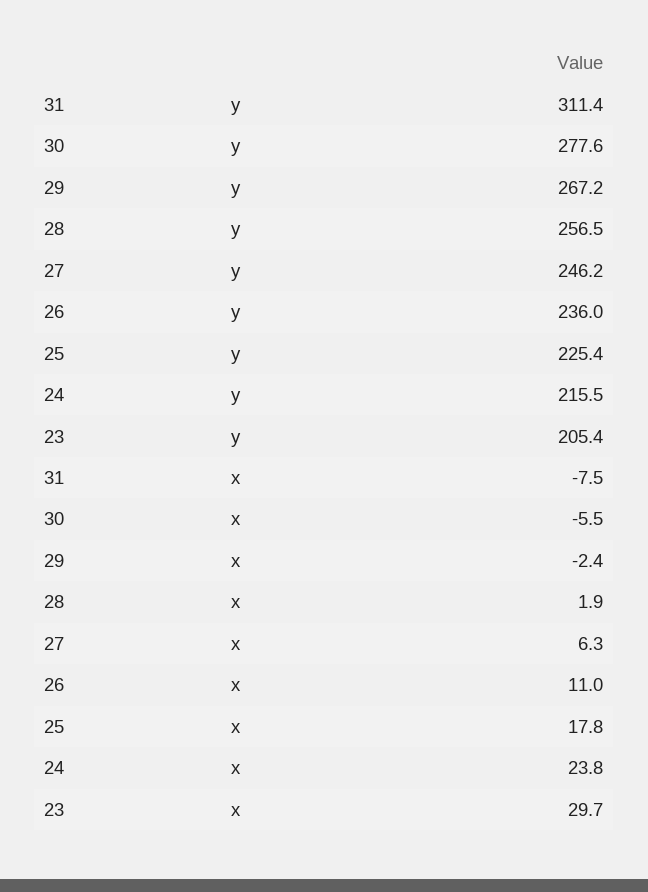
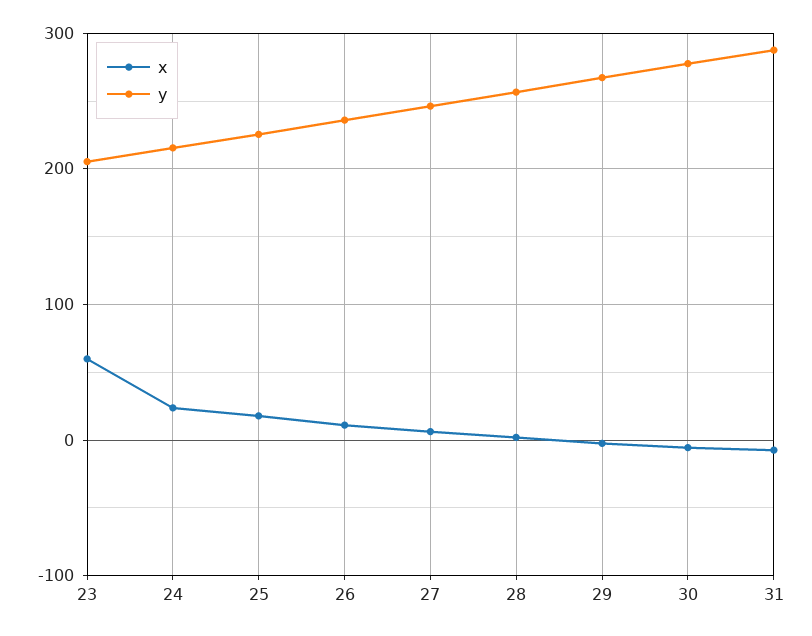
  {
    "y": {
-     "31": 311.4,
+     "31": 290,
      "30": 277.6,
      "29": 267.2,
      "28": 256.5,
      "27": 246.2,
      "26": 236,
      "25": 225.4,
      "24": 215.5,
      "23": 205.4
    },
    "x": {
      "31": -7.5,
      "30": -5.5,
      "29": -2.4,
      "28": 1.9,
      "27": 6.3,
      "26": 11,
      "25": 17.8,
      "24": 23.8,
-     "23": 29.7
+     "23": 60
    }
  }

